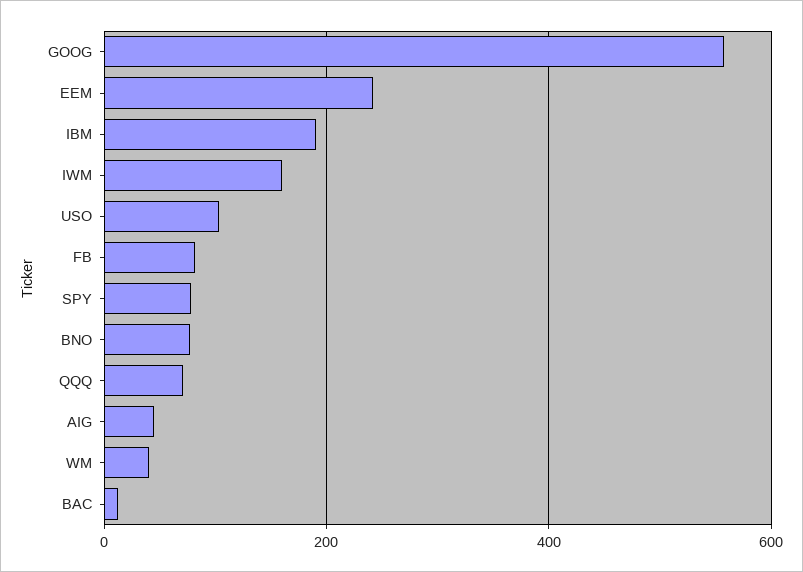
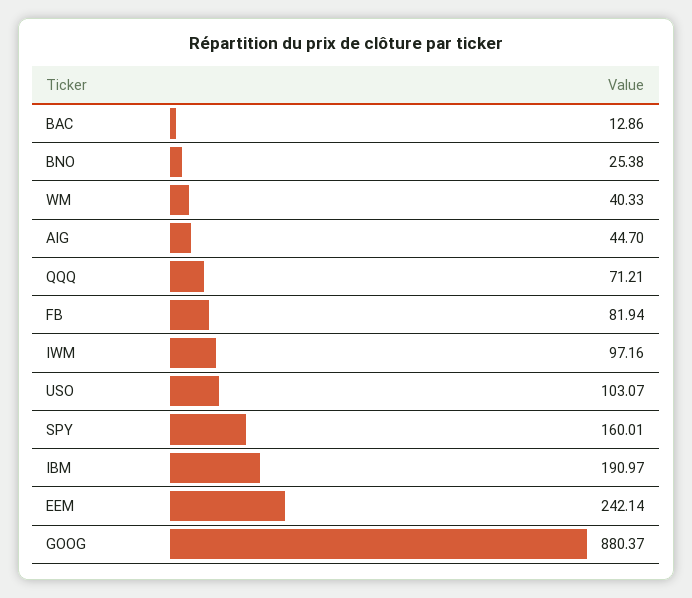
  {
-   "GOOG": 560,
+   "GOOG": 880.37,
    "EEM": 242.14,
    "IBM": 190.97,
-   "IWM": 160,
+   "IWM": 97.16,
    "USO": 103.07,
    "FB": 81.94,
-   "SPY": 80,
+   "SPY": 160.01,
-   "BNO": 80,
+   "BNO": 25.38,
    "QQQ": 71.21,
    "AIG": 44.7,
    "WM": 40.33,
    "BAC": 12.86
  }

